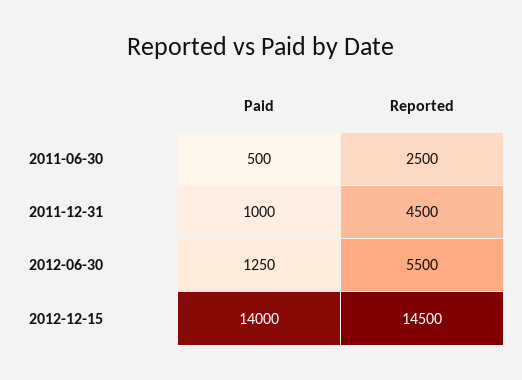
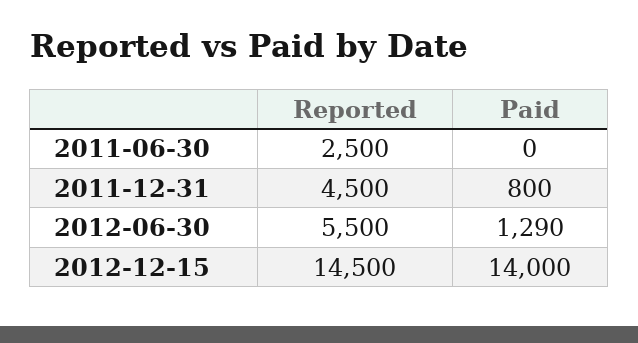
  {
    "Paid": {
-     "2011-06-30": 500,
+     "2011-06-30": 0,
-     "2011-12-31": 1000,
+     "2011-12-31": 800,
-     "2012-06-30": 1250,
+     "2012-06-30": 1290,
      "2012-12-15": 14000
    },
    "Reported": {
      "2011-06-30": 2500,
      "2011-12-31": 4500,
      "2012-06-30": 5500,
      "2012-12-15": 14500
    }
  }

